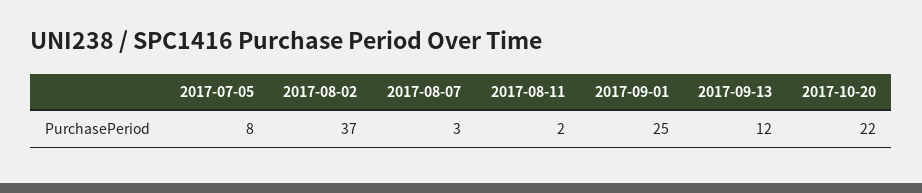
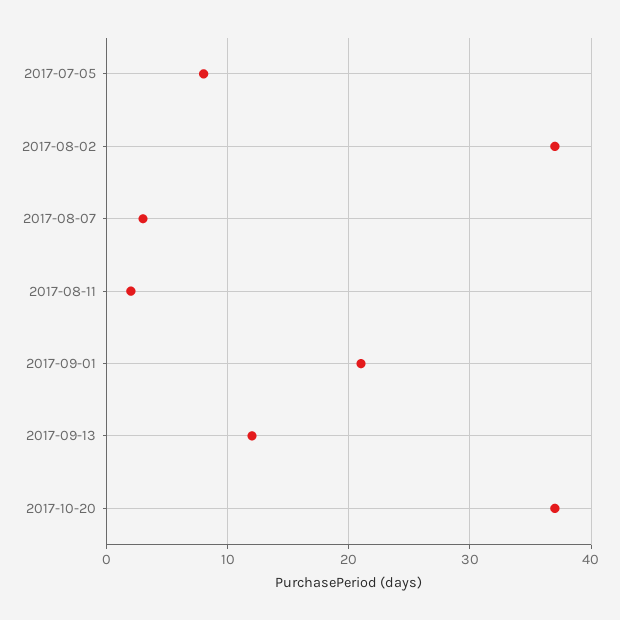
  {
    "2017-07-05": 8,
    "2017-08-02": 37,
    "2017-08-07": 3,
    "2017-08-11": 2,
-   "2017-09-01": 25,
+   "2017-09-01": 21,
    "2017-09-13": 12,
-   "2017-10-20": 22
+   "2017-10-20": 37
  }

